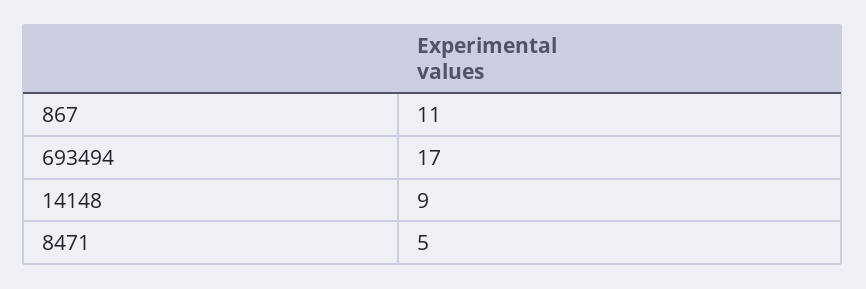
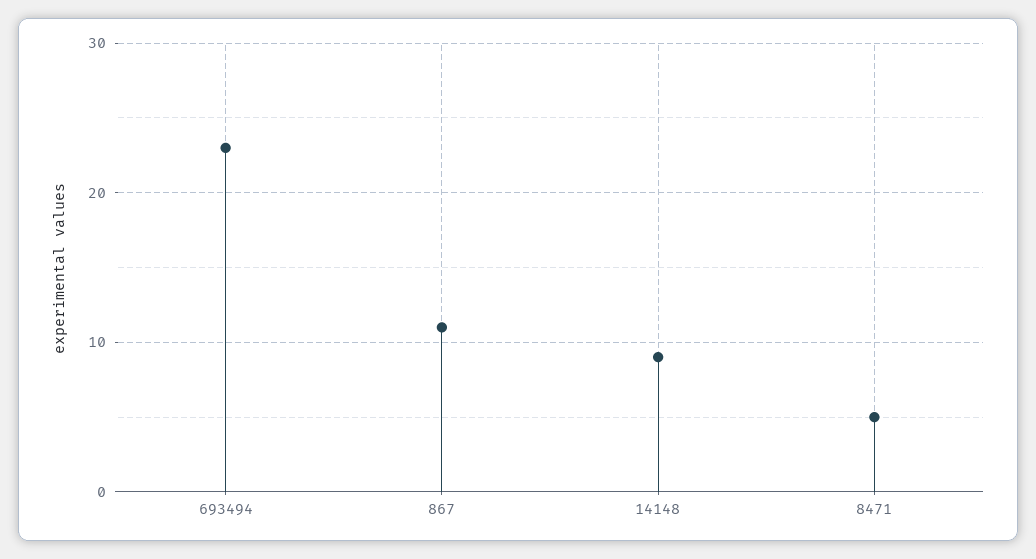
  {
    "867": 11,
-   "693494": 17,
+   "693494": 23,
    "14148": 9,
    "8471": 5
  }

